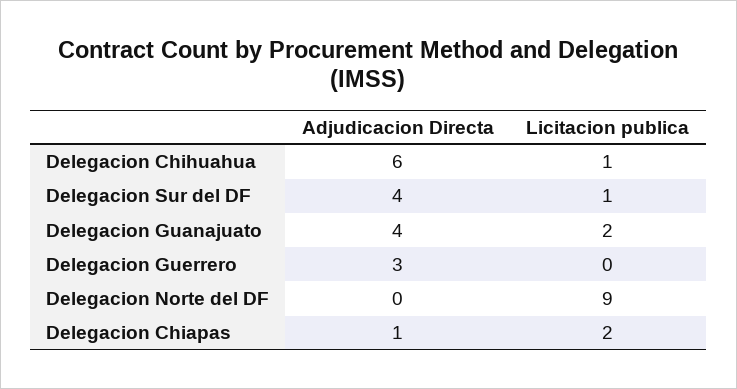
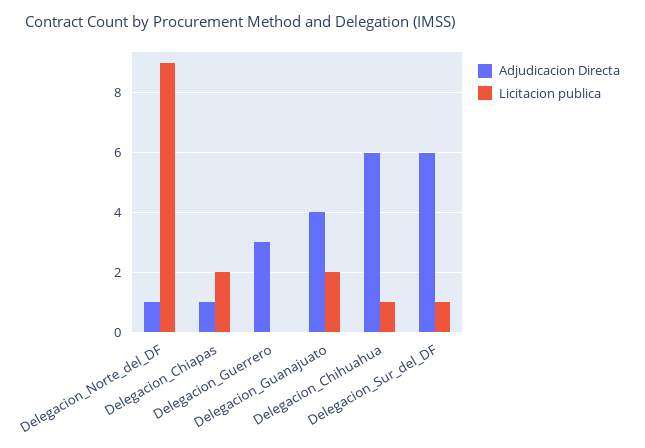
  {
    "Adjudicacion Directa": {
      "Delegacion Chihuahua": 6,
-     "Delegacion Sur del DF": 4,
+     "Delegacion Sur del DF": 6,
      "Delegacion Guanajuato": 4,
      "Delegacion Guerrero": 3,
-     "Delegacion Norte del DF": 0,
+     "Delegacion Norte del DF": 1,
      "Delegacion Chiapas": 1
    },
    "Licitacion publica": {
      "Delegacion Chihuahua": 1,
      "Delegacion Sur del DF": 1,
      "Delegacion Guanajuato": 2,
      "Delegacion Guerrero": 0,
      "Delegacion Norte del DF": 9,
      "Delegacion Chiapas": 2
    }
  }

